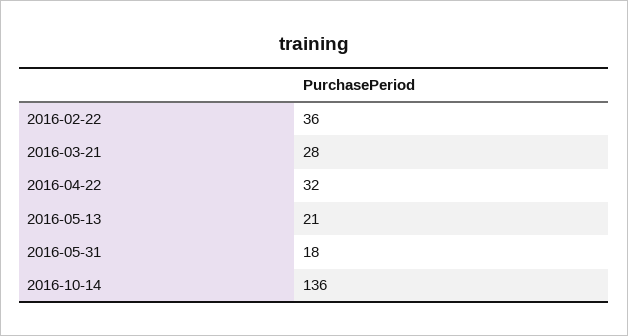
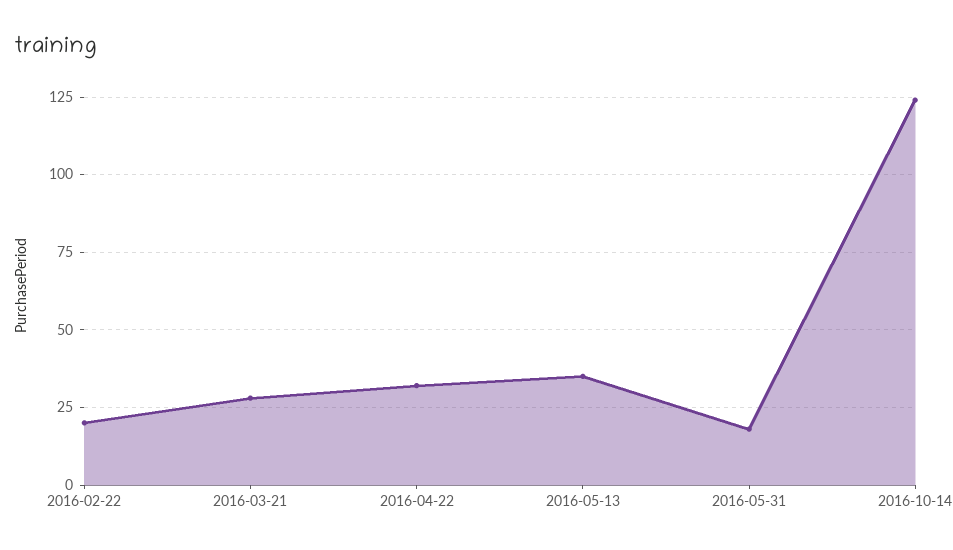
  {
-   "2016-02-22": 36,
+   "2016-02-22": 20,
    "2016-03-21": 28,
    "2016-04-22": 32,
-   "2016-05-13": 21,
+   "2016-05-13": 35,
    "2016-05-31": 18,
-   "2016-10-14": 136
+   "2016-10-14": 125
  }

